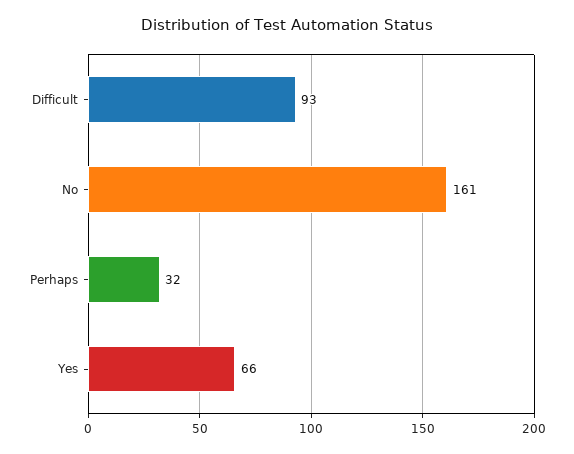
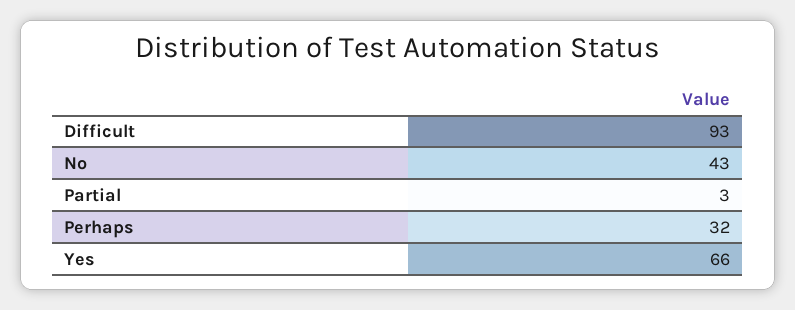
  {
    "Difficult": 93,
-   "No": 161,
+   "No": 43,
    "Perhaps": 32,
-   "Yes": 66
+   "Yes": 66,
+   "Partial": 3
  }

